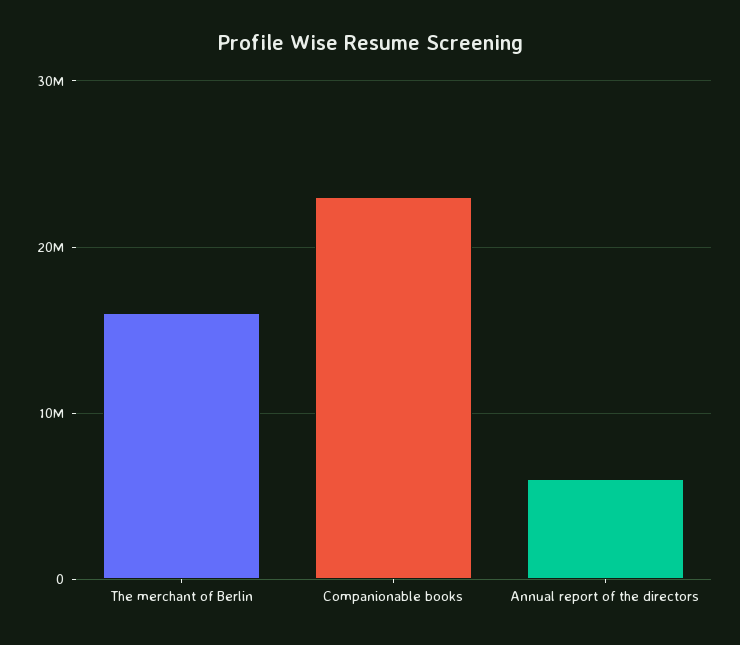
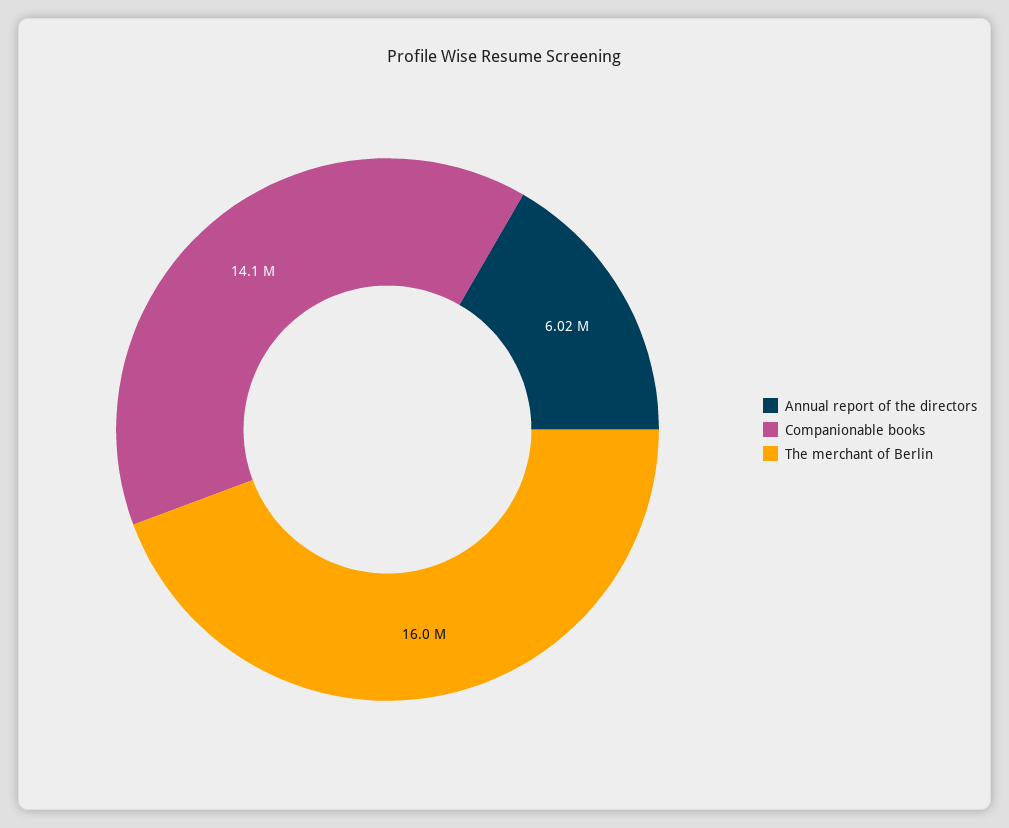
  {
    "The merchant of Berlin": 16000000,
-   "Companionable books": 23000000,
+   "Companionable books": 14100000,
    "Annual report of the directors": 6020000
  }

